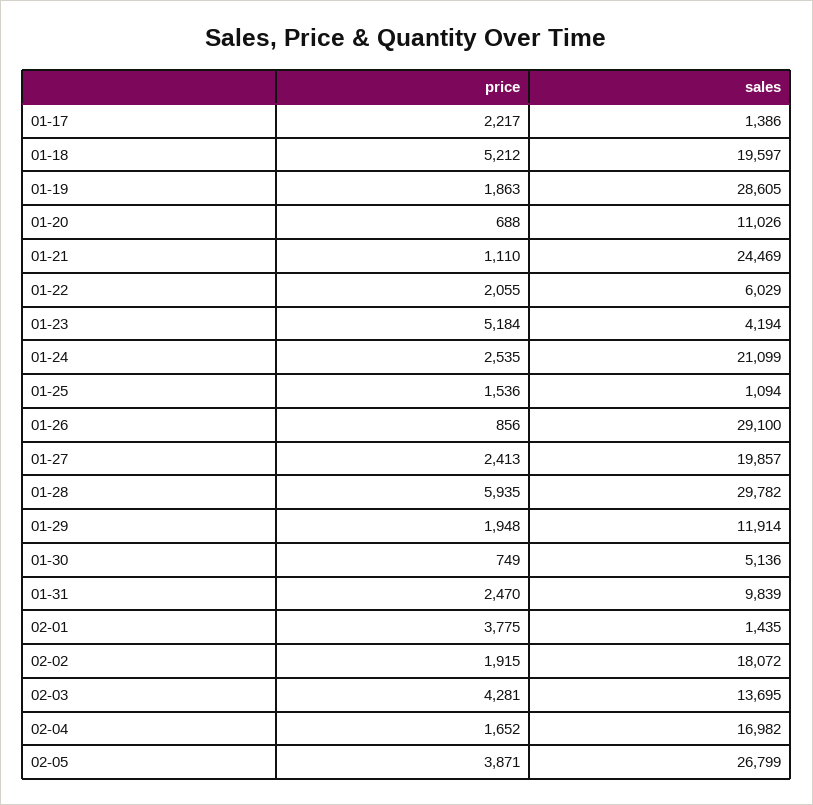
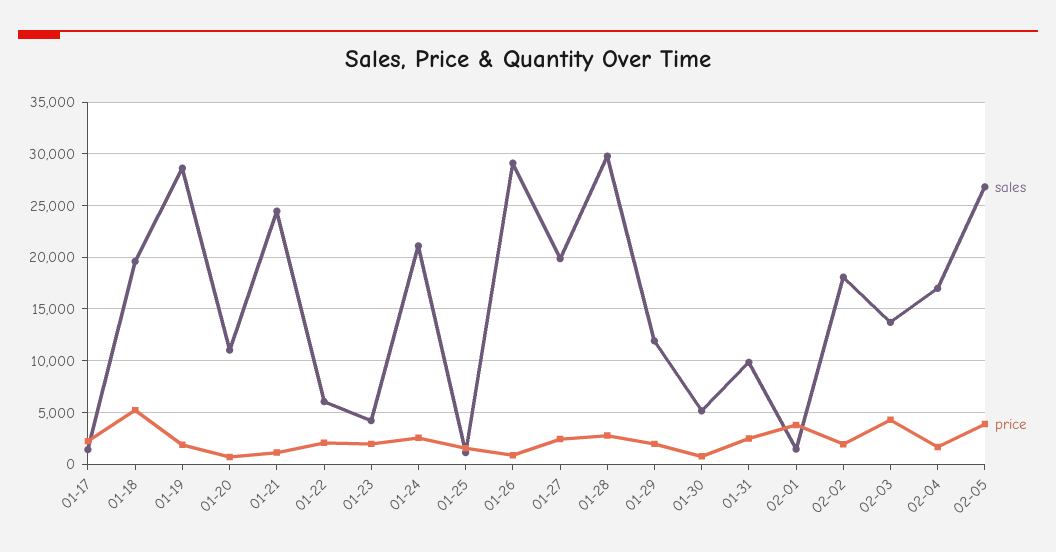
  {
    "price": {
      "01-17": 2217,
      "01-18": 5212,
      "01-19": 1863,
      "01-20": 688,
      "01-21": 1110,
      "01-22": 2055,
-     "01-23": 5184,
+     "01-23": 2000,
      "01-24": 2535,
      "01-25": 1536,
      "01-26": 856,
      "01-27": 2413,
-     "01-28": 5935,
+     "01-28": 3000,
      "01-29": 1948,
      "01-30": 749,
      "01-31": 2470,
      "02-01": 3775,
      "02-02": 1915,
      "02-03": 4281,
      "02-04": 1652,
      "02-05": 3871
    },
    "sales": {
      "01-17": 1386,
      "01-18": 19597,
      "01-19": 28605,
      "01-20": 11026,
      "01-21": 24469,
      "01-22": 6029,
      "01-23": 4194,
      "01-24": 21099,
      "01-25": 1094,
      "01-26": 29100,
      "01-27": 19857,
      "01-28": 29782,
      "01-29": 11914,
      "01-30": 5136,
      "01-31": 9839,
      "02-01": 1435,
      "02-02": 18072,
      "02-03": 13695,
      "02-04": 16982,
      "02-05": 26799
    }
  }

